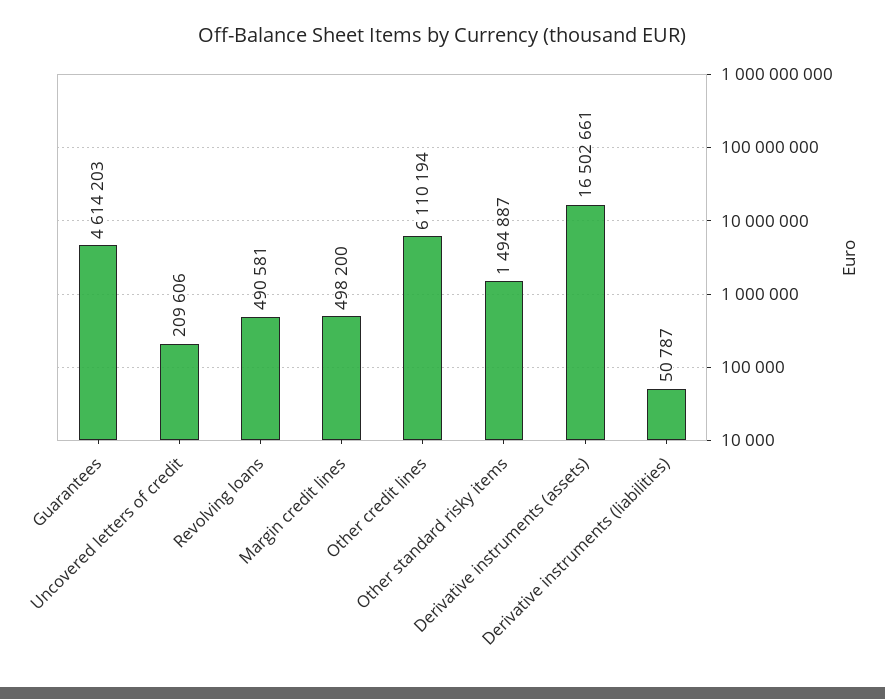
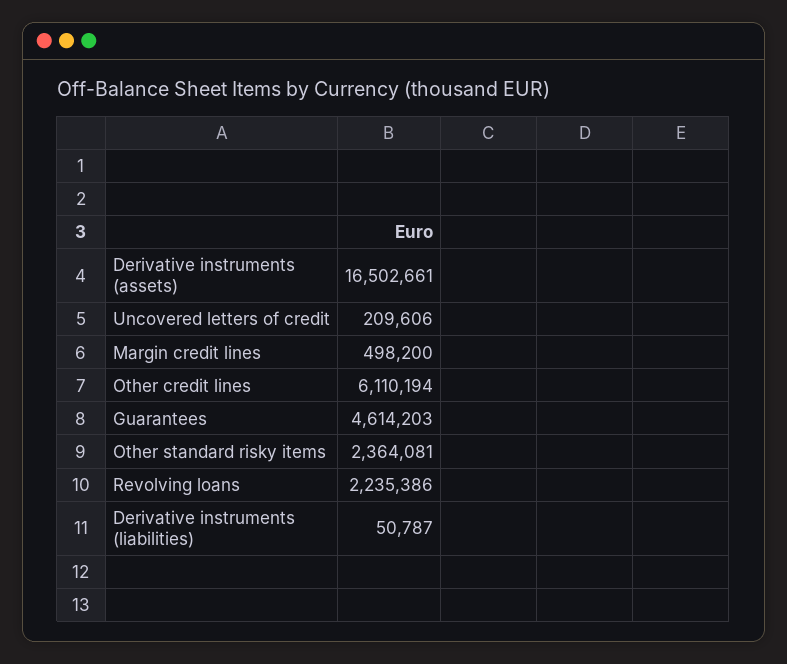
  {
    "Guarantees": 4614203,
    "Uncovered letters of credit": 209606,
-   "Revolving loans": 490581,
+   "Revolving loans": 2235386,
    "Margin credit lines": 498200,
    "Other credit lines": 6110194,
-   "Other standard risky items": 1494887,
+   "Other standard risky items": 2364081,
    "Derivative instruments (assets)": 16502661,
    "Derivative instruments (liabilities)": 50787
  }

